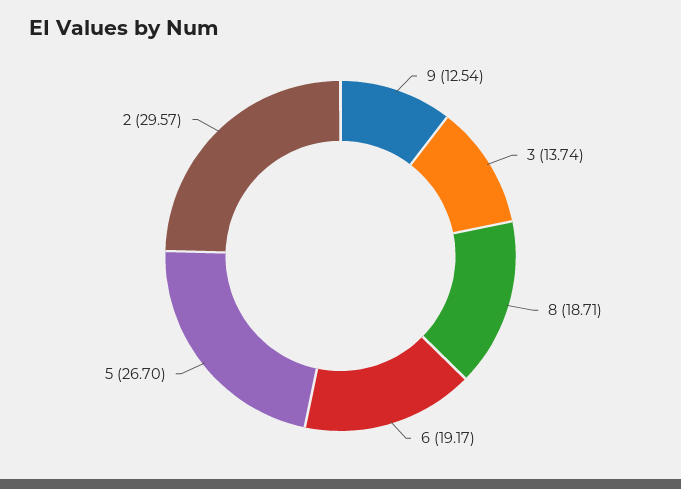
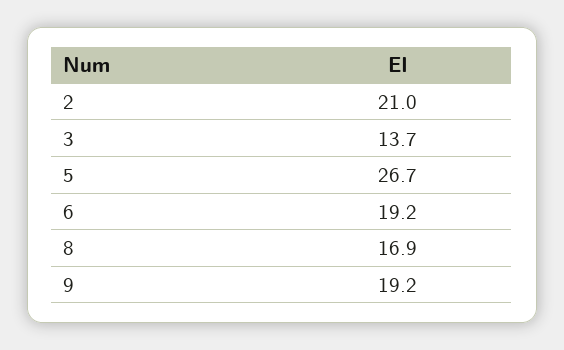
  {
-   "9": 12.54,
+   "9": 19.2,
    "3": 13.74,
-   "8": 18.71,
+   "8": 16.9,
    "6": 19.17,
    "5": 26.7,
-   "2": 29.57
+   "2": 21
  }

